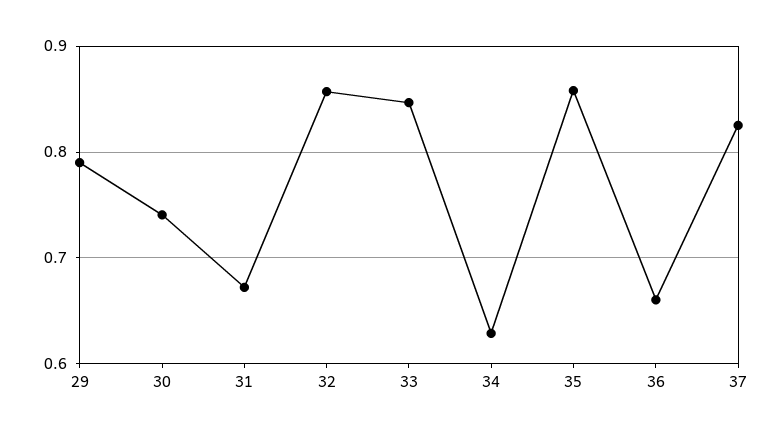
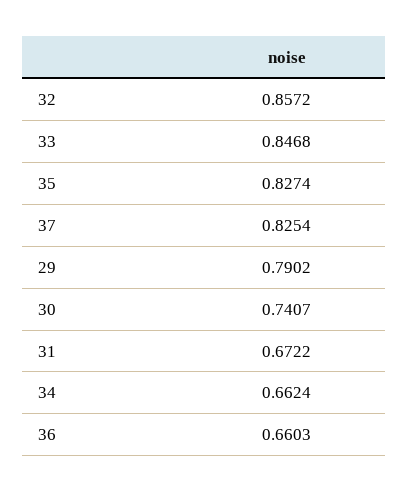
  {
    "29": 0.7902,
    "30": 0.7407,
    "31": 0.6722,
    "32": 0.8572,
    "33": 0.8468,
-   "34": 0.63,
+   "34": 0.6624,
-   "35": 0.86,
+   "35": 0.8274,
    "36": 0.6603,
    "37": 0.8254
  }

